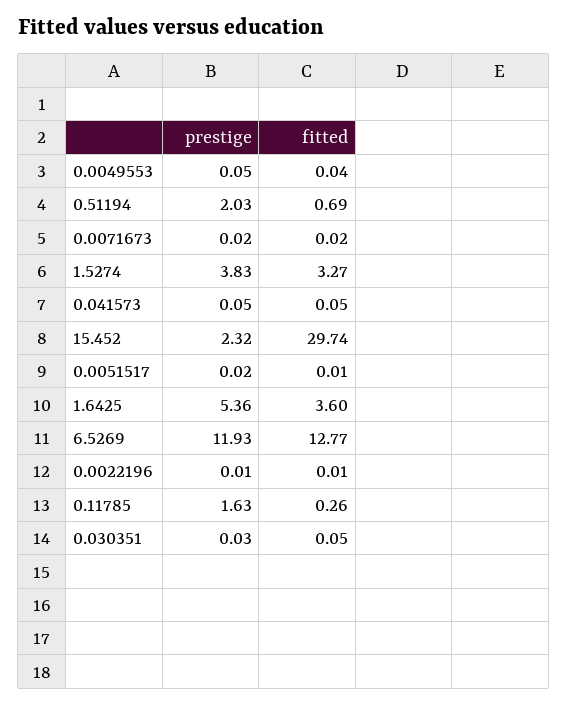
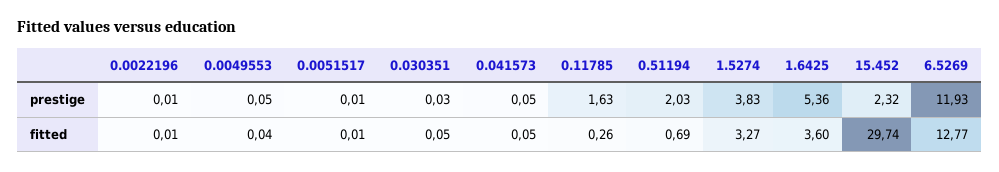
  {
    "prestige": {
      "0.0049553": 0.05,
      "0.51194": 2.03,
-     "0.0071673": 0.02,
      "1.5274": 3.83,
      "0.041573": 0.05,
      "15.452": 2.32,
-     "0.0051517": 0.02,
+     "0.0051517": 0.01,
      "1.6425": 5.36,
      "6.5269": 11.93,
      "0.0022196": 0.01,
      "0.11785": 1.63,
      "0.030351": 0.03
    },
    "fitted": {
      "0.0049553": 0.04,
      "0.51194": 0.69,
-     "0.0071673": 0.02,
      "1.5274": 3.27,
      "0.041573": 0.05,
      "15.452": 29.74,
      "0.0051517": 0.01,
      "1.6425": 3.6,
      "6.5269": 12.77,
      "0.0022196": 0.01,
      "0.11785": 0.26,
      "0.030351": 0.05
    }
  }

